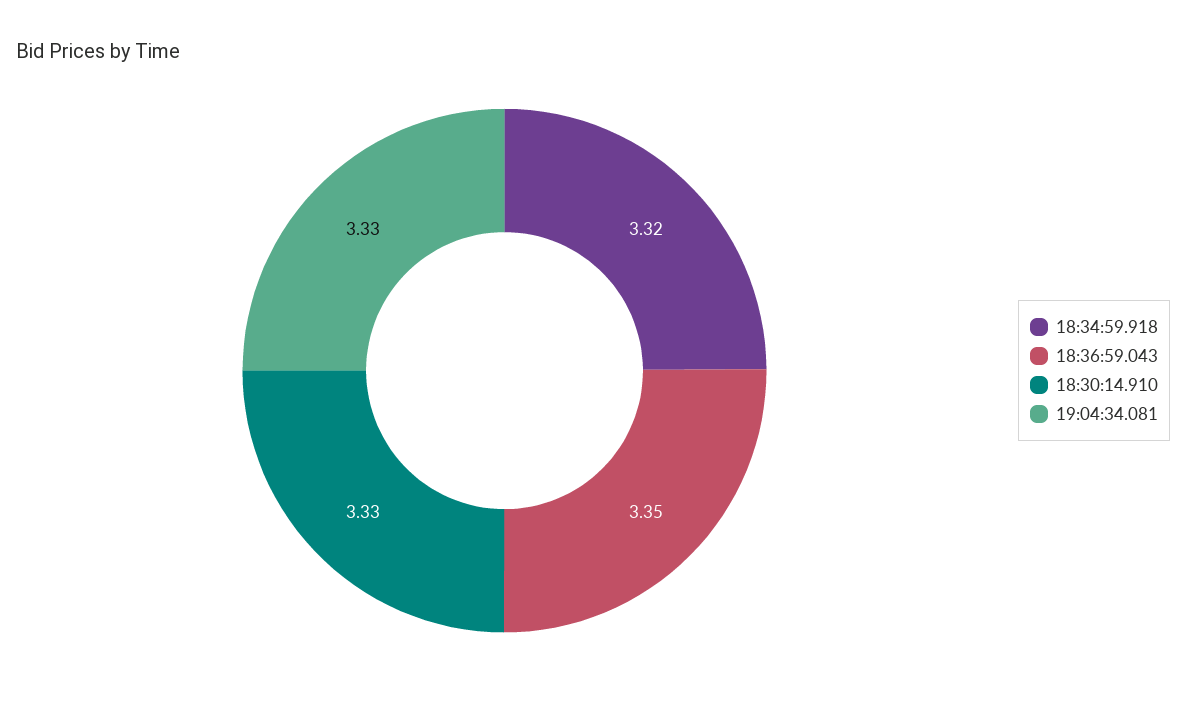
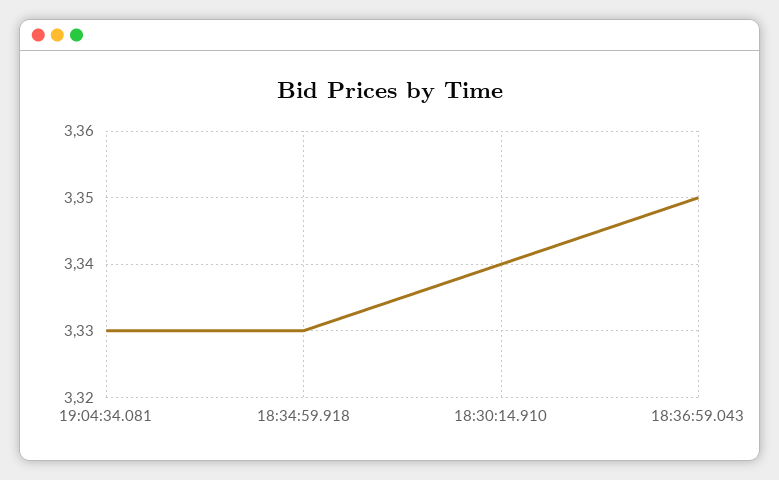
  {
-   "18:34:59.918": 3.32,
+   "18:34:59.918": 3.33,
    "18:36:59.043": 3.35,
-   "18:30:14.910": 3.33,
+   "18:30:14.910": 3.34,
    "19:04:34.081": 3.33
  }

